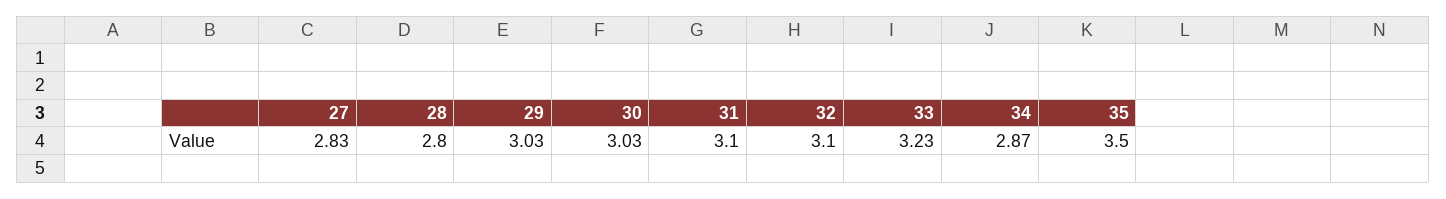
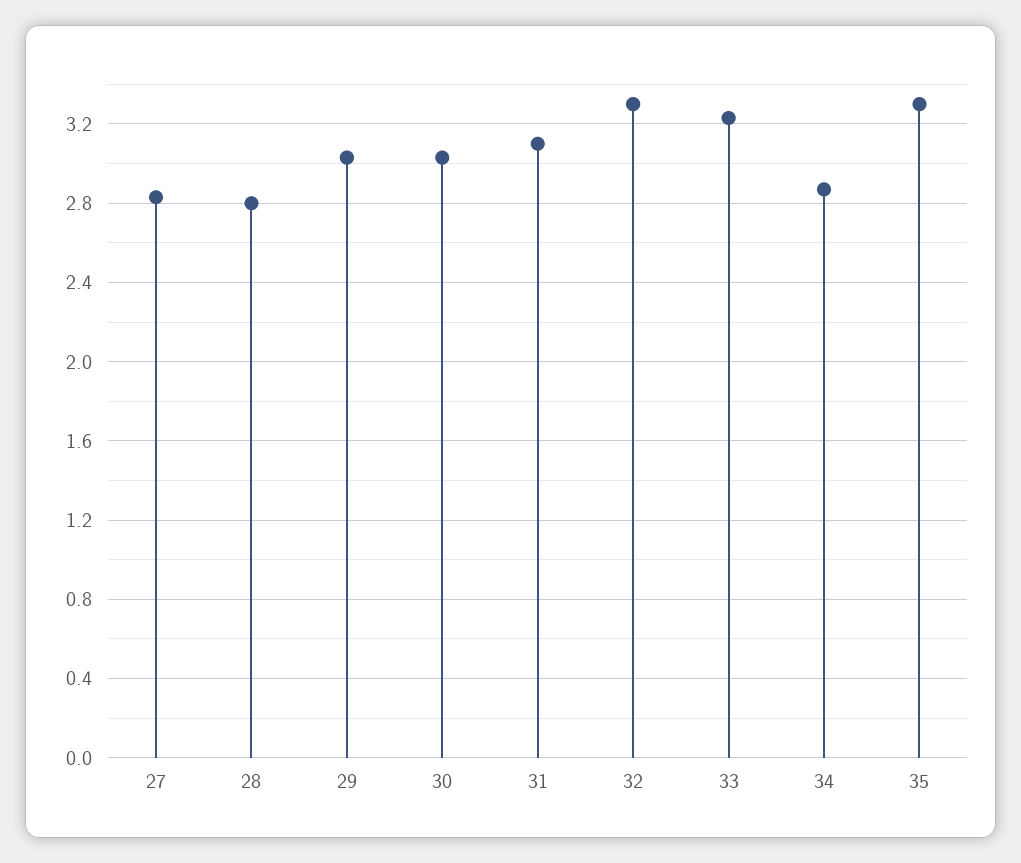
  {
    "27": 2.83,
    "28": 2.8,
    "29": 3.03,
    "30": 3.03,
    "31": 3.1,
-   "32": 3.1,
+   "32": 3.3,
    "33": 3.23,
    "34": 2.87,
-   "35": 3.5
+   "35": 3.3
  }

